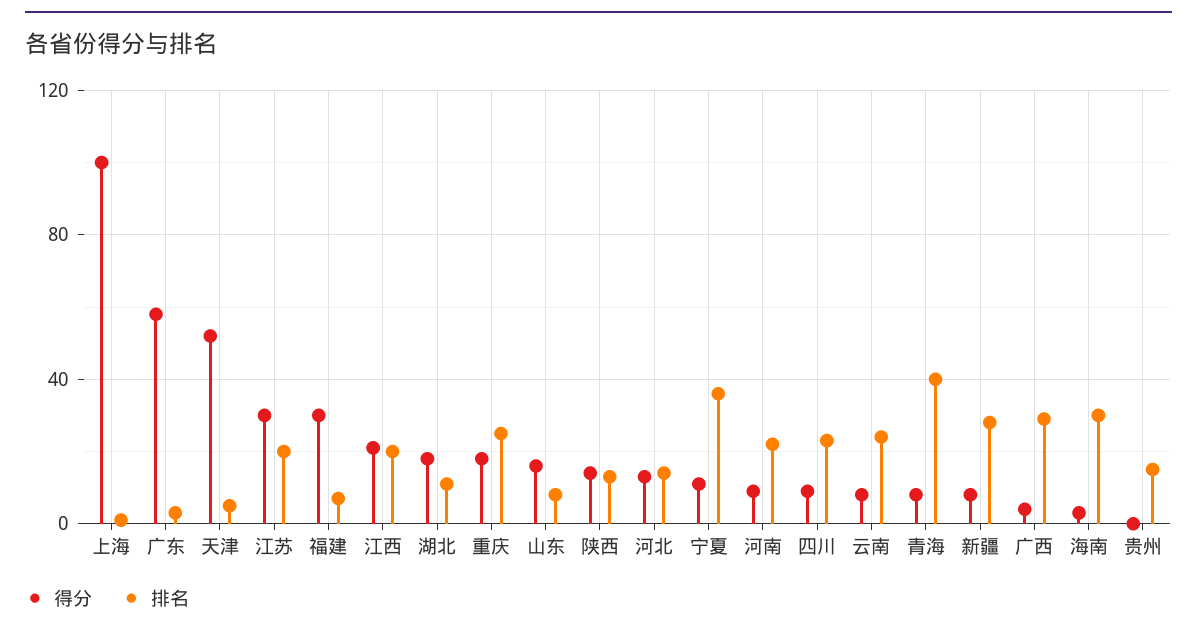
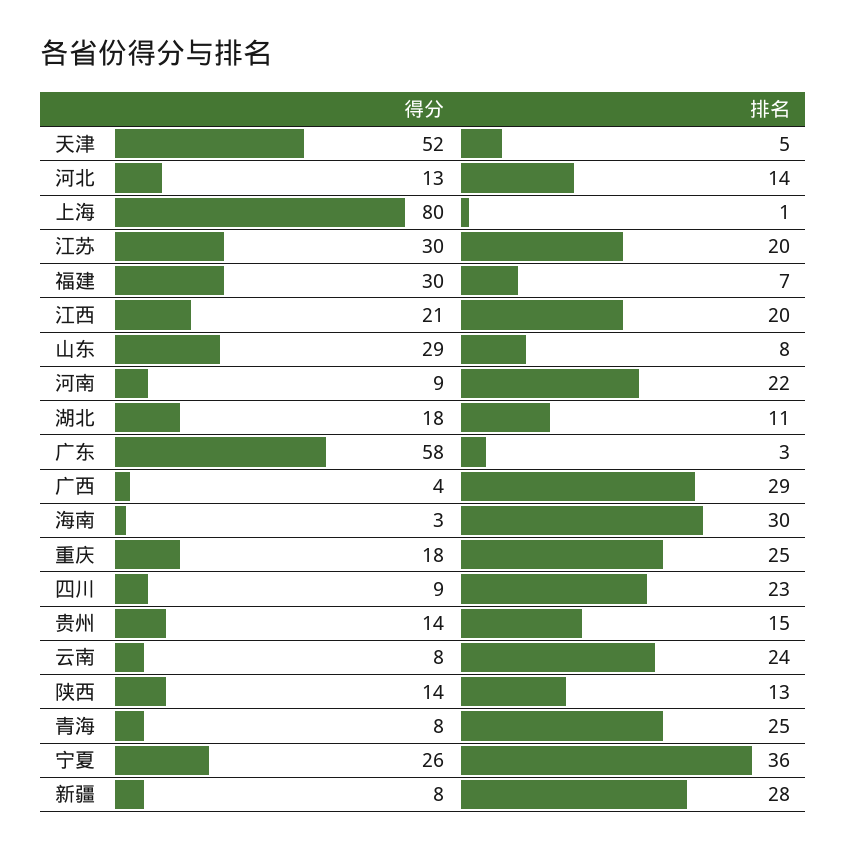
  {
    "得分": {
-     "上海": 100,
+     "上海": 80,
      "广东": 58,
      "天津": 52,
      "江苏": 30,
      "福建": 30,
      "江西": 21,
      "湖北": 18,
      "重庆": 18,
-     "山东": 15,
+     "山东": 29,
      "陕西": 14,
      "河北": 13,
-     "宁夏": 10,
+     "宁夏": 26,
      "河南": 9,
      "四川": 9,
      "云南": 8,
      "青海": 8,
      "新疆": 8,
      "广西": 4,
      "海南": 3,
-     "贵州": 0
+     "贵州": 14
    },
    "排名": {
      "上海": 1,
      "广东": 3,
      "天津": 5,
      "江苏": 20,
      "福建": 7,
      "江西": 20,
      "湖北": 11,
      "重庆": 25,
      "山东": 8,
      "陕西": 13,
      "河北": 14,
      "宁夏": 36,
      "河南": 22,
      "四川": 23,
      "云南": 24,
-     "青海": 40,
+     "青海": 25,
      "新疆": 28,
      "广西": 29,
      "海南": 30,
      "贵州": 15
    }
  }

